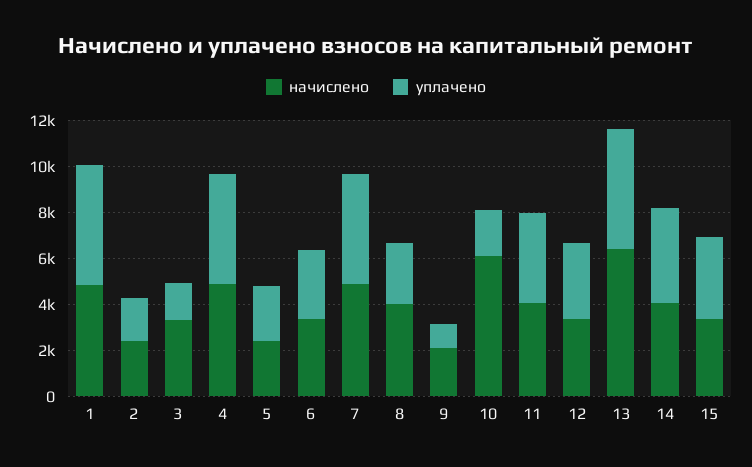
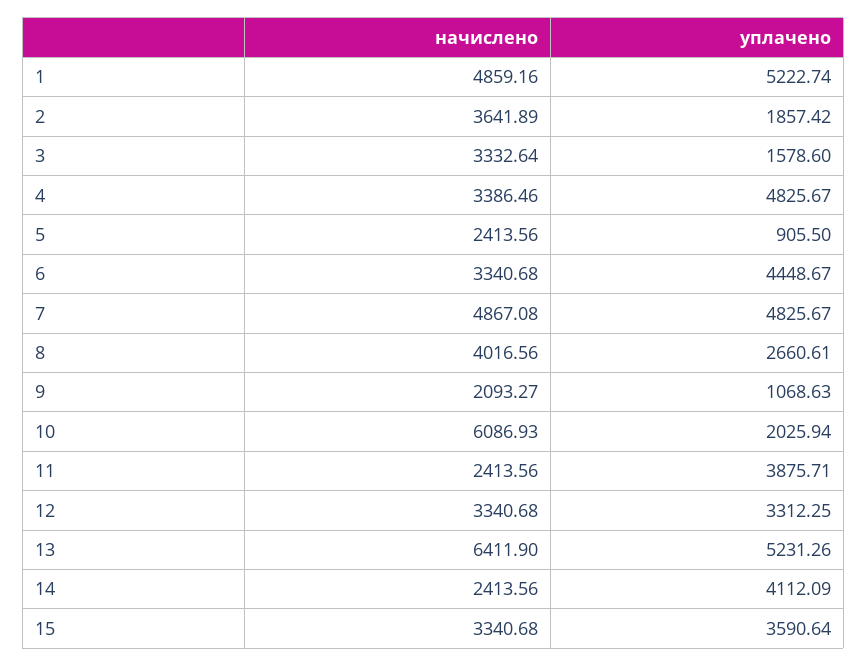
  {
    "начислено": {
      "1": 4859.16,
-     "2": 2500,
+     "2": 3641.89,
      "3": 3332.64,
-     "4": 5000,
+     "4": 3386.46,
      "5": 2413.56,
      "6": 3340.68,
      "7": 4867.08,
      "8": 4016.56,
      "9": 2093.27,
      "10": 6086.93,
-     "11": 4000,
+     "11": 2413.56,
      "12": 3340.68,
      "13": 6411.9,
-     "14": 4000,
+     "14": 2413.56,
      "15": 3340.68
    },
    "уплачено": {
      "1": 5222.74,
      "2": 1857.42,
      "3": 1578.6,
      "4": 4825.67,
-     "5": 2500,
+     "5": 905.5,
-     "6": 3000,
+     "6": 4448.67,
      "7": 4825.67,
      "8": 2660.61,
      "9": 1068.63,
      "10": 2025.94,
      "11": 3875.71,
      "12": 3312.25,
      "13": 5231.26,
      "14": 4112.09,
      "15": 3590.64
    }
  }

